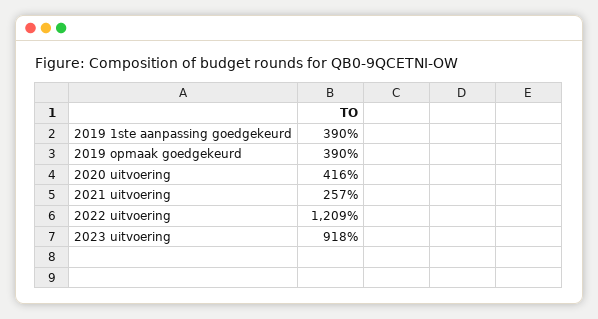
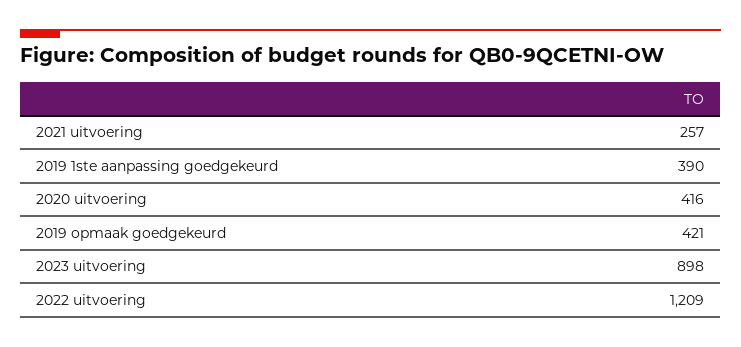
  {
    "2019 1ste aanpassing goedgekeurd": 390,
-   "2019 opmaak goedgekeurd": 390,
+   "2019 opmaak goedgekeurd": 421,
    "2020 uitvoering": 416,
    "2021 uitvoering": 257,
    "2022 uitvoering": 1209,
-   "2023 uitvoering": 918
+   "2023 uitvoering": 898
  }

